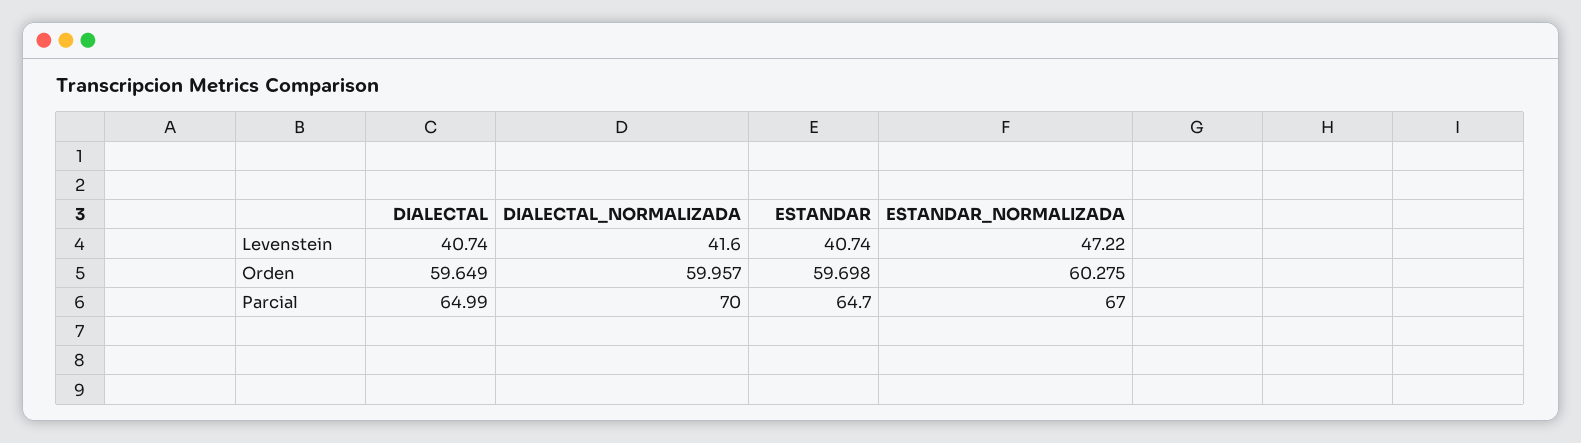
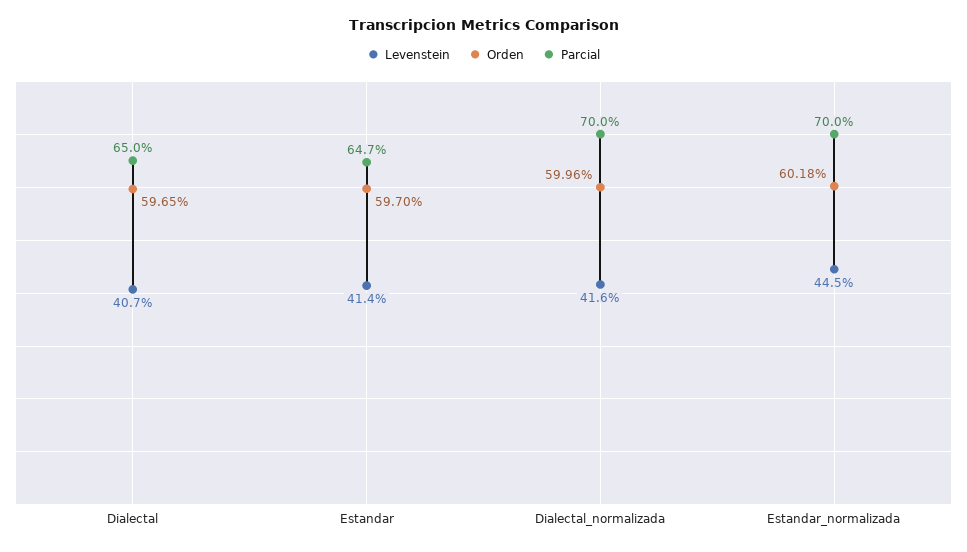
  {
    "Levenstein": {
      "DIALECTAL": 40.74,
      "DIALECTAL_NORMALIZADA": 41.6,
-     "ESTANDAR": 40.74,
+     "ESTANDAR": 41.4,
-     "ESTANDAR_NORMALIZADA": 47.22
+     "ESTANDAR_NORMALIZADA": 44.5
    },
    "Orden": {
      "DIALECTAL": 59.649,
      "DIALECTAL_NORMALIZADA": 59.957,
      "ESTANDAR": 59.698,
-     "ESTANDAR_NORMALIZADA": 60.275
+     "ESTANDAR_NORMALIZADA": 60.18
    },
    "Parcial": {
      "DIALECTAL": 64.99,
      "DIALECTAL_NORMALIZADA": 70,
      "ESTANDAR": 64.7,
-     "ESTANDAR_NORMALIZADA": 67
+     "ESTANDAR_NORMALIZADA": 70
    }
  }

